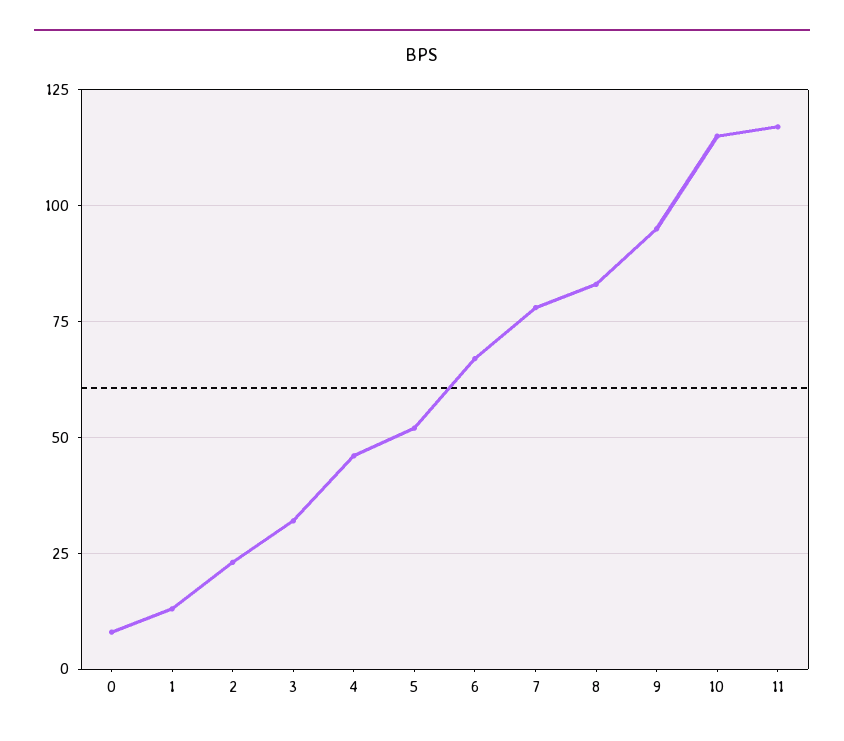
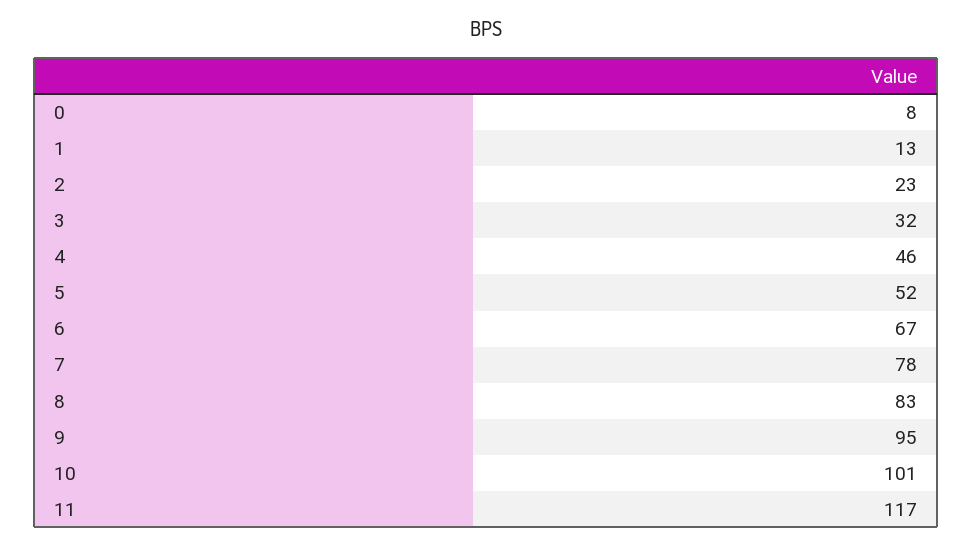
  {
    "0": 8,
    "1": 13,
    "2": 23,
    "3": 32,
    "4": 46,
    "5": 52,
    "6": 67,
    "7": 78,
    "8": 83,
    "9": 95,
-   "10": 115,
+   "10": 101,
    "11": 117
  }

